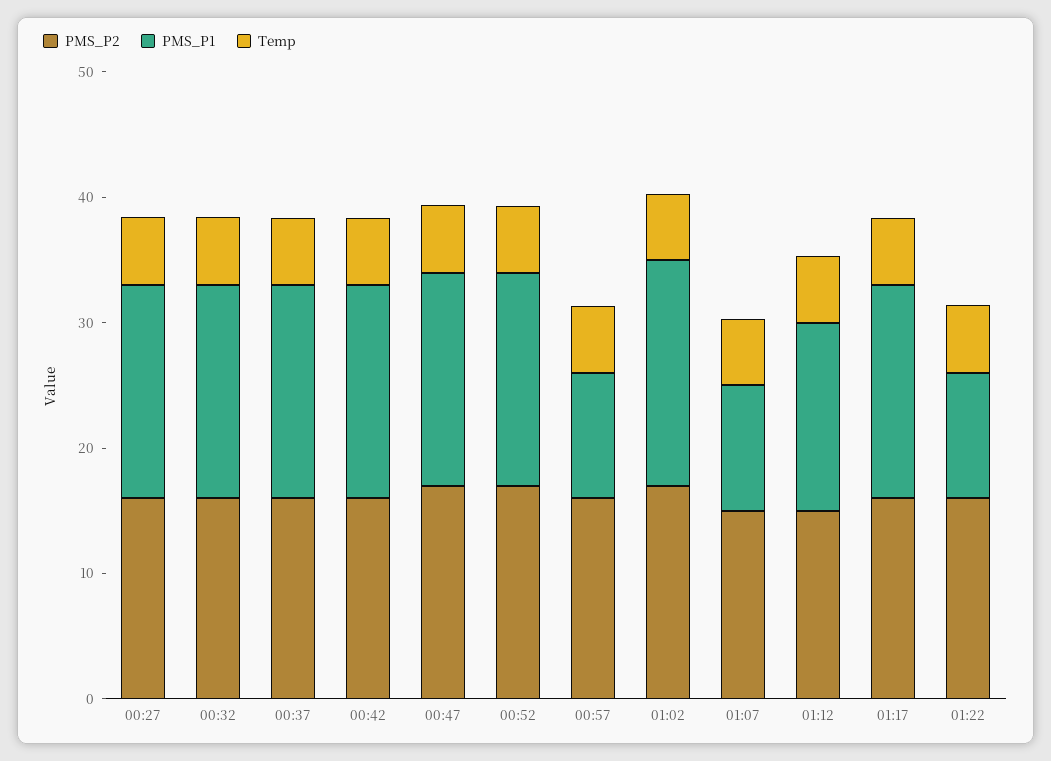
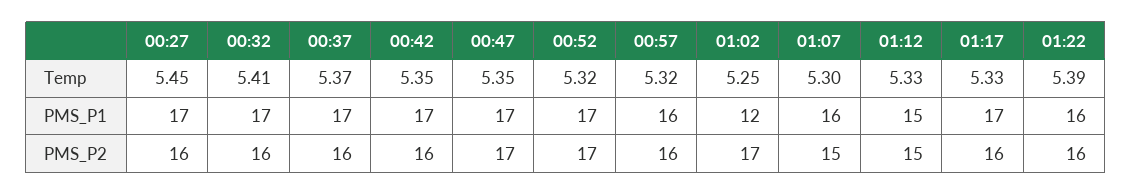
  {
    "PMS_P2": {
      "00:27": 16,
      "00:32": 16,
      "00:37": 16,
      "00:42": 16,
      "00:47": 17,
      "00:52": 17,
      "00:57": 16,
      "01:02": 17,
      "01:07": 15,
      "01:12": 15,
      "01:17": 16,
      "01:22": 16
    },
    "PMS_P1": {
      "00:27": 17,
      "00:32": 17,
      "00:37": 17,
      "00:42": 17,
      "00:47": 17,
      "00:52": 17,
-     "00:57": 10,
+     "00:57": 16,
-     "01:02": 18,
+     "01:02": 12,
-     "01:07": 10,
+     "01:07": 16,
      "01:12": 15,
      "01:17": 17,
-     "01:22": 10
+     "01:22": 16
    },
    "Temp": {
      "00:27": 5.45,
      "00:32": 5.41,
      "00:37": 5.37,
      "00:42": 5.35,
      "00:47": 5.35,
      "00:52": 5.32,
      "00:57": 5.32,
      "01:02": 5.25,
      "01:07": 5.3,
      "01:12": 5.33,
      "01:17": 5.33,
      "01:22": 5.39
    }
  }

